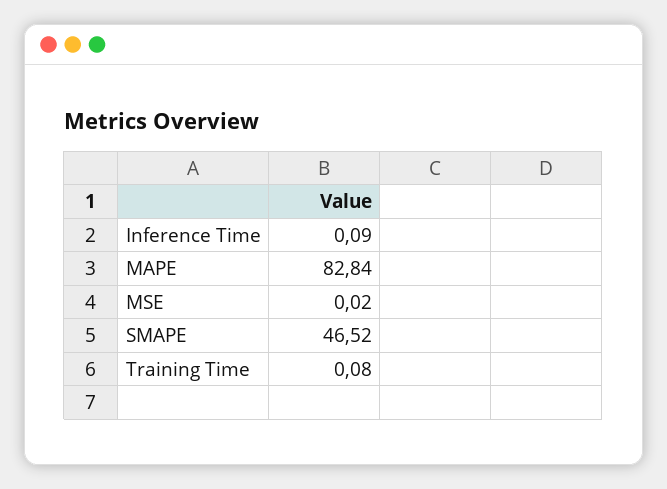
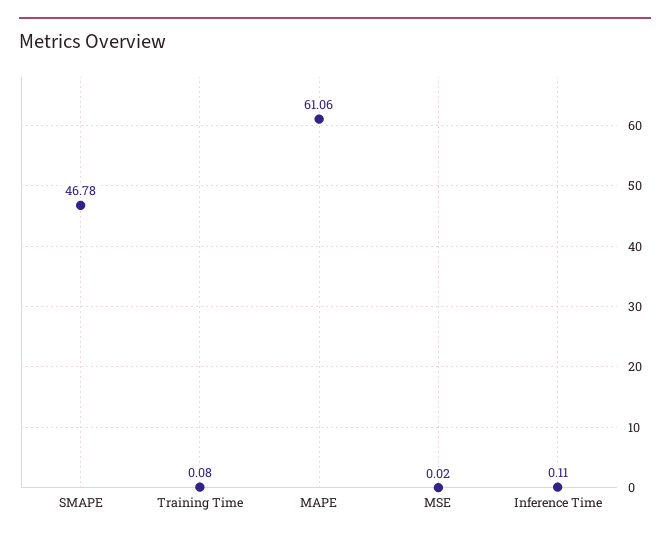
  {
-   "Inference Time": 0.09,
+   "Inference Time": 0.11,
-   "MAPE": 82.84,
+   "MAPE": 61.06,
    "MSE": 0.02,
-   "SMAPE": 46.52,
+   "SMAPE": 46.78,
    "Training Time": 0.08
  }

